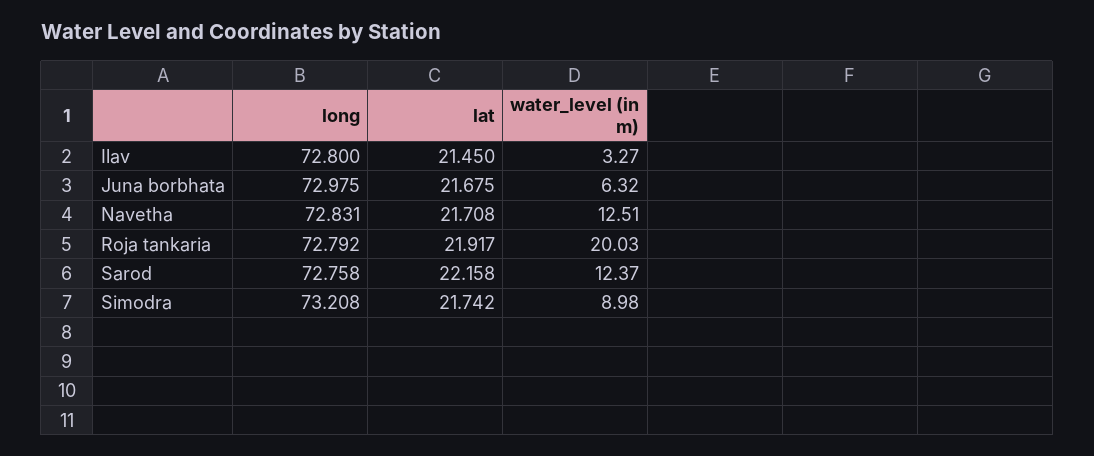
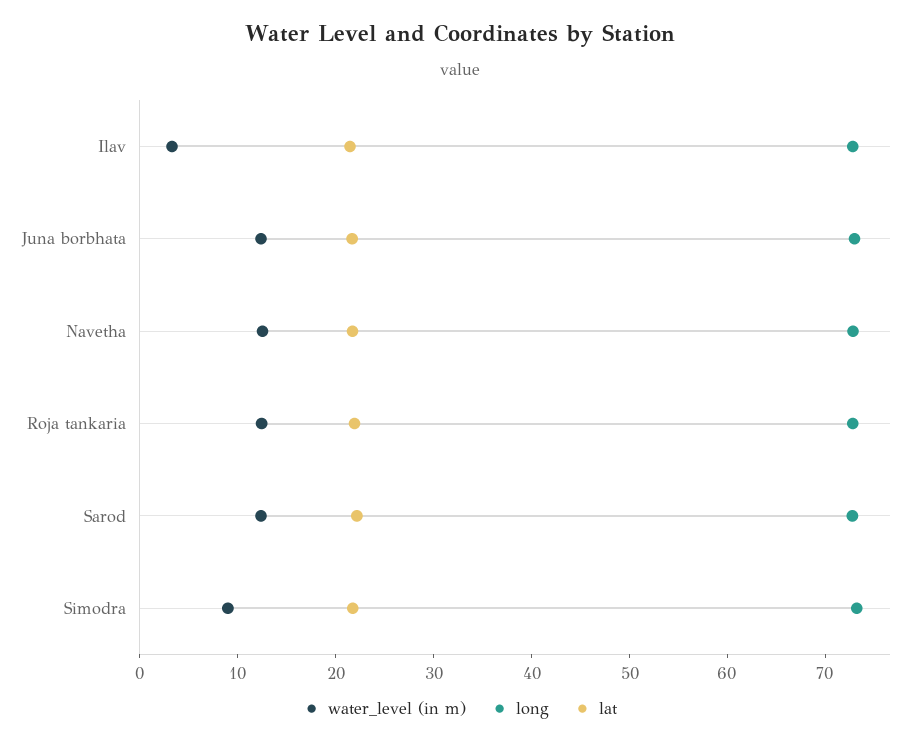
  {
    "long": {
      "Ilav": 72.8,
      "Juna borbhata": 72.975,
      "Navetha": 72.831,
      "Roja tankaria": 72.792,
      "Sarod": 72.758,
      "Simodra": 73.208
    },
    "lat": {
      "Ilav": 21.45,
      "Juna borbhata": 21.675,
      "Navetha": 21.708,
      "Roja tankaria": 21.917,
      "Sarod": 22.158,
      "Simodra": 21.742
    },
    "water_level (in m)": {
      "Ilav": 3.27,
-     "Juna borbhata": 6.32,
+     "Juna borbhata": 12,
      "Navetha": 12.51,
-     "Roja tankaria": 20.03,
+     "Roja tankaria": 12,
      "Sarod": 12.37,
      "Simodra": 8.98
    }
  }

